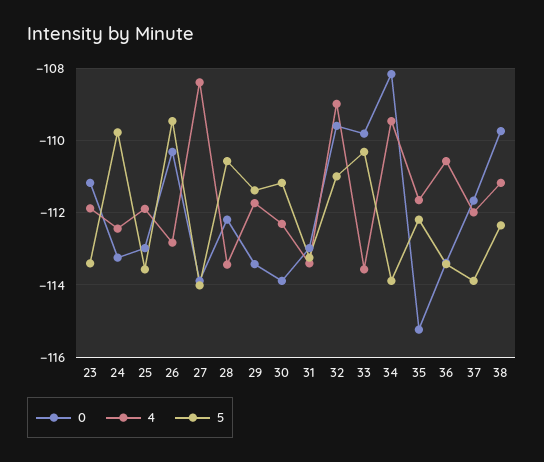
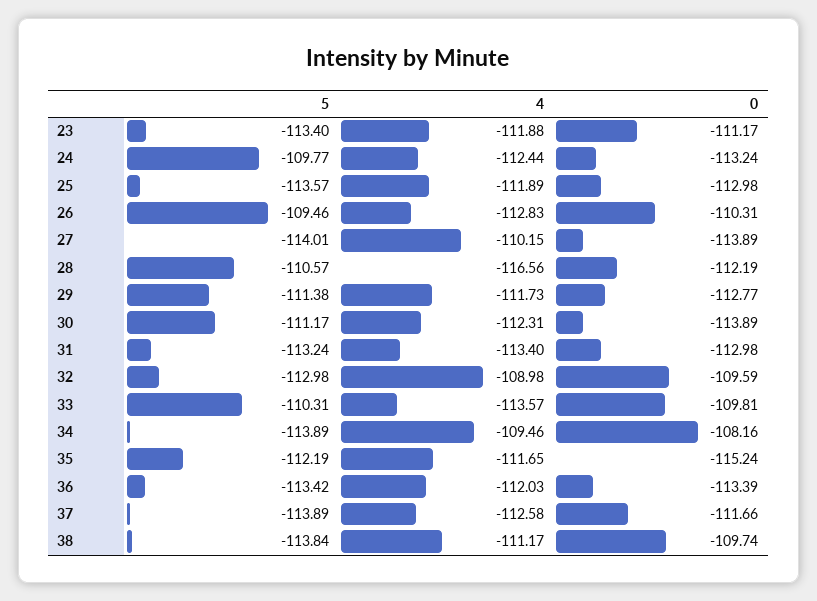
  {
    "0": {
      "23": -111.17,
      "24": -113.24,
      "25": -112.98,
      "26": -110.31,
      "27": -113.89,
      "28": -112.19,
-     "29": -113.4,
+     "29": -112.77,
      "30": -113.89,
      "31": -112.98,
      "32": -109.59,
      "33": -109.81,
      "34": -108.16,
      "35": -115.24,
      "36": -113.39,
      "37": -111.66,
      "38": -109.74
    },
    "4": {
      "23": -111.88,
      "24": -112.44,
      "25": -111.89,
      "26": -112.83,
-     "27": -108.4,
+     "27": -110.15,
-     "28": -113.4,
+     "28": -116.56,
      "29": -111.73,
      "30": -112.31,
      "31": -113.4,
      "32": -108.98,
      "33": -113.57,
      "34": -109.46,
      "35": -111.65,
-     "36": -110.6,
+     "36": -112.03,
-     "37": -112,
+     "37": -112.58,
      "38": -111.17
    },
    "5": {
      "23": -113.4,
      "24": -109.77,
      "25": -113.57,
      "26": -109.46,
      "27": -114.01,
      "28": -110.57,
      "29": -111.38,
      "30": -111.17,
      "31": -113.24,
-     "32": -111,
+     "32": -112.98,
      "33": -110.31,
      "34": -113.89,
      "35": -112.19,
      "36": -113.42,
      "37": -113.89,
-     "38": -112.4
+     "38": -113.84
    }
  }

